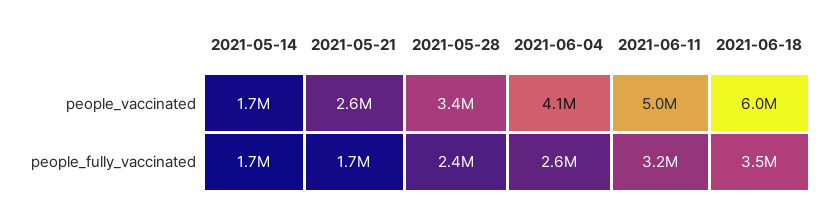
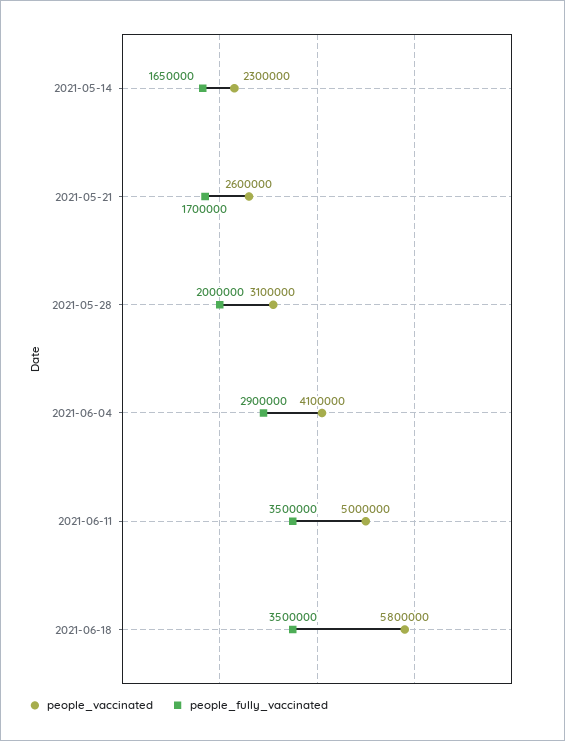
  {
    "people_vaccinated": {
-     "2021-05-14": 1700000,
+     "2021-05-14": 2300000,
      "2021-05-21": 2600000,
-     "2021-05-28": 3400000,
+     "2021-05-28": 3100000,
      "2021-06-04": 4100000,
      "2021-06-11": 5000000,
-     "2021-06-18": 6000000
+     "2021-06-18": 5800000
    },
    "people_fully_vaccinated": {
      "2021-05-14": 1650000,
      "2021-05-21": 1700000,
-     "2021-05-28": 2400000,
+     "2021-05-28": 2000000,
-     "2021-06-04": 2600000,
+     "2021-06-04": 2900000,
-     "2021-06-11": 3200000,
+     "2021-06-11": 3500000,
      "2021-06-18": 3500000
    }
  }

